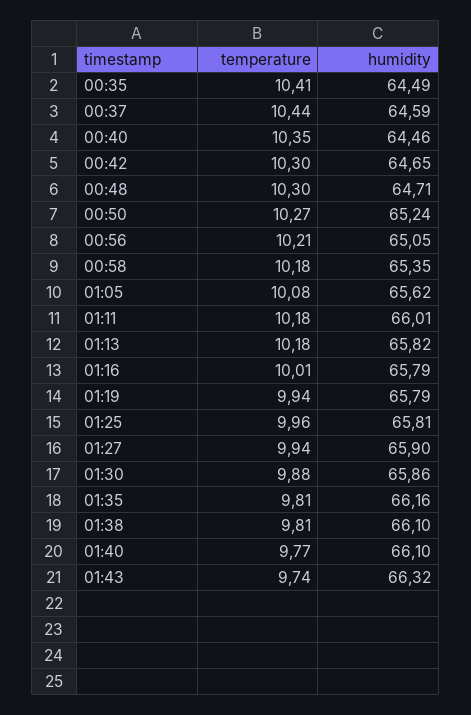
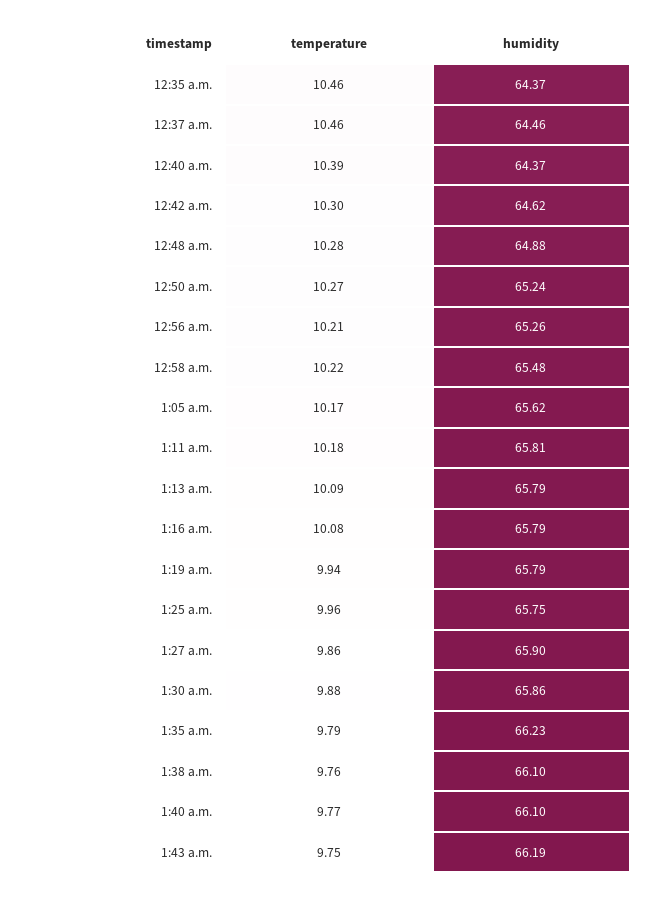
  {
    "temperature": {
-     "00:35": 10.41,
+     "00:35": 10.46,
-     "00:37": 10.44,
+     "00:37": 10.46,
-     "00:40": 10.35,
+     "00:40": 10.39,
      "00:42": 10.3,
-     "00:48": 10.3,
+     "00:48": 10.28,
      "00:50": 10.27,
      "00:56": 10.21,
-     "00:58": 10.18,
+     "00:58": 10.22,
-     "01:05": 10.08,
+     "01:05": 10.17,
      "01:11": 10.18,
-     "01:13": 10.18,
+     "01:13": 10.09,
-     "01:16": 10.01,
+     "01:16": 10.08,
      "01:19": 9.94,
      "01:25": 9.96,
-     "01:27": 9.94,
+     "01:27": 9.86,
      "01:30": 9.88,
-     "01:35": 9.81,
+     "01:35": 9.79,
-     "01:38": 9.81,
+     "01:38": 9.76,
      "01:40": 9.77,
-     "01:43": 9.74
+     "01:43": 9.75
    },
    "humidity": {
-     "00:35": 64.49,
+     "00:35": 64.37,
-     "00:37": 64.59,
+     "00:37": 64.46,
-     "00:40": 64.46,
+     "00:40": 64.37,
-     "00:42": 64.65,
+     "00:42": 64.62,
-     "00:48": 64.71,
+     "00:48": 64.88,
      "00:50": 65.24,
-     "00:56": 65.05,
+     "00:56": 65.26,
-     "00:58": 65.35,
+     "00:58": 65.48,
      "01:05": 65.62,
-     "01:11": 66.01,
+     "01:11": 65.81,
-     "01:13": 65.82,
+     "01:13": 65.79,
      "01:16": 65.79,
      "01:19": 65.79,
-     "01:25": 65.81,
+     "01:25": 65.75,
      "01:27": 65.9,
      "01:30": 65.86,
-     "01:35": 66.16,
+     "01:35": 66.23,
      "01:38": 66.1,
      "01:40": 66.1,
-     "01:43": 66.32
+     "01:43": 66.19
    }
  }

